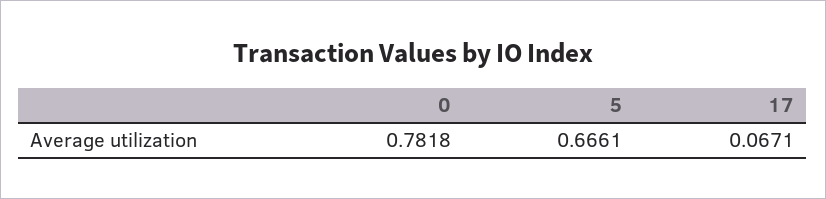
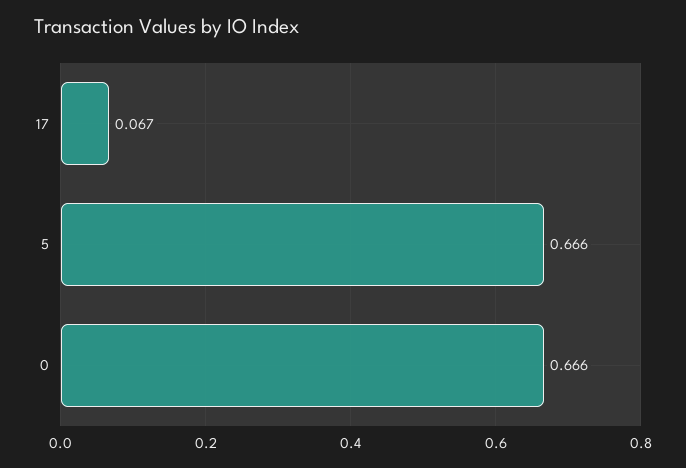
  {
-   "0": 0.7818,
+   "0": 0.666,
    "5": 0.6661,
    "17": 0.0671
  }

